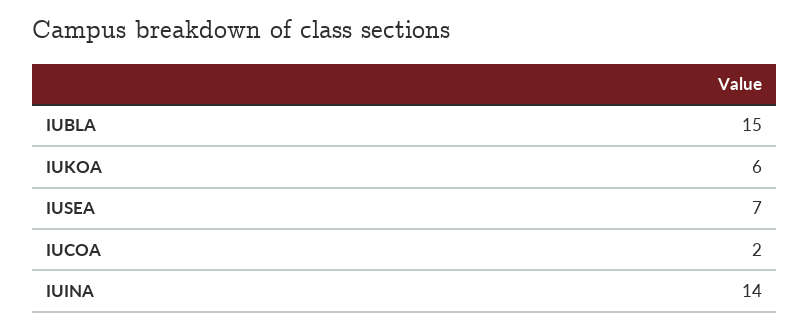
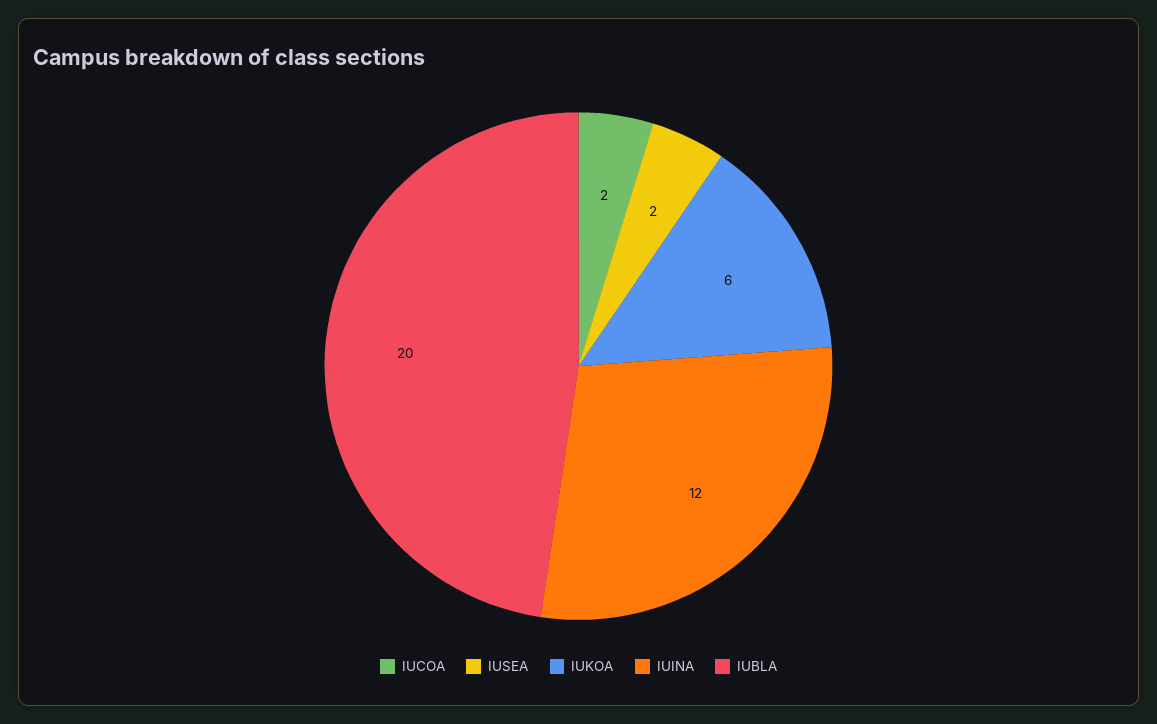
  {
-   "IUBLA": 15,
+   "IUBLA": 20,
    "IUKOA": 6,
-   "IUSEA": 7,
+   "IUSEA": 2,
    "IUCOA": 2,
-   "IUINA": 14
+   "IUINA": 12
  }

